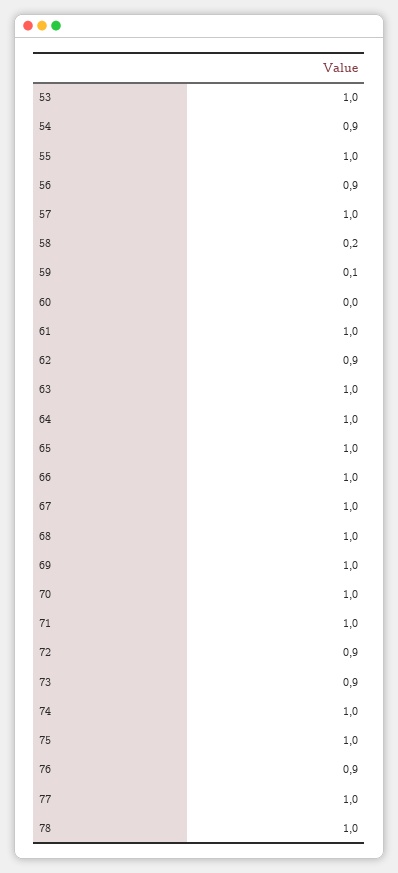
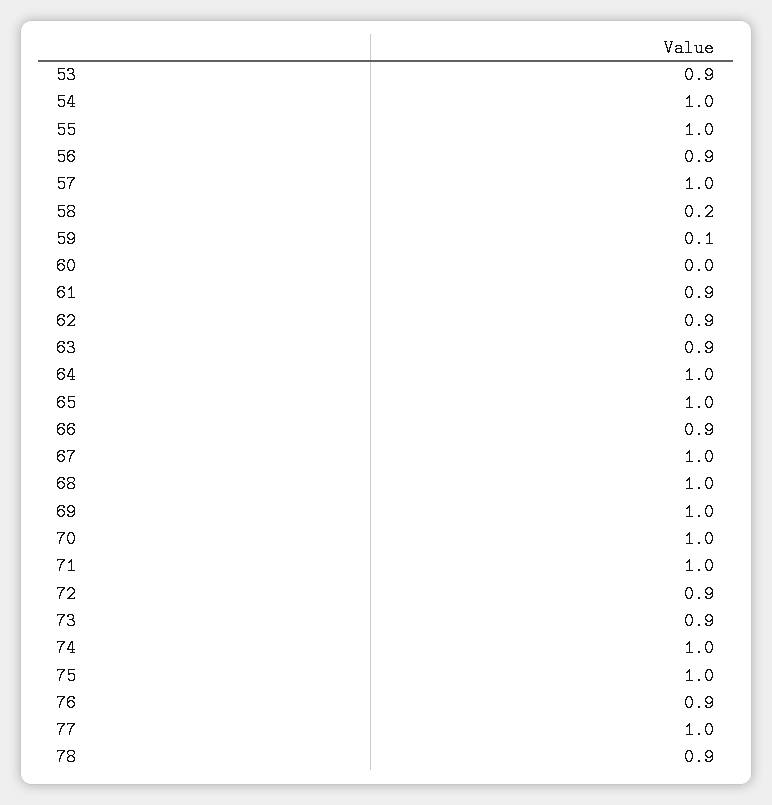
  {
-   "53": 1,
+   "53": 0.9,
-   "54": 0.9,
+   "54": 1,
    "55": 1,
    "56": 0.9,
    "57": 1,
    "58": 0.2,
    "59": 0.1,
    "60": 0,
-   "61": 1,
+   "61": 0.9,
    "62": 0.9,
-   "63": 1,
+   "63": 0.9,
    "64": 1,
    "65": 1,
-   "66": 1,
+   "66": 0.9,
    "67": 1,
    "68": 1,
    "69": 1,
    "70": 1,
    "71": 1,
    "72": 0.9,
    "73": 0.9,
    "74": 1,
    "75": 1,
    "76": 0.9,
    "77": 1,
-   "78": 1
+   "78": 0.9
  }

